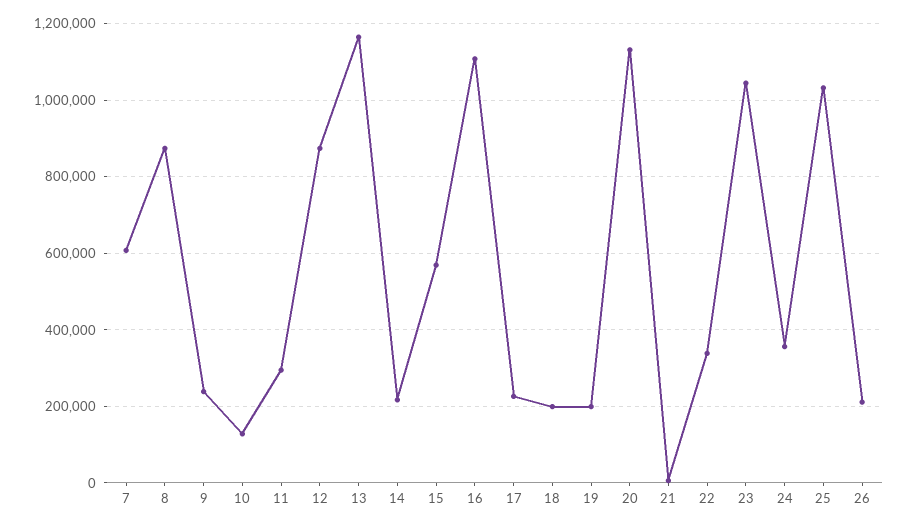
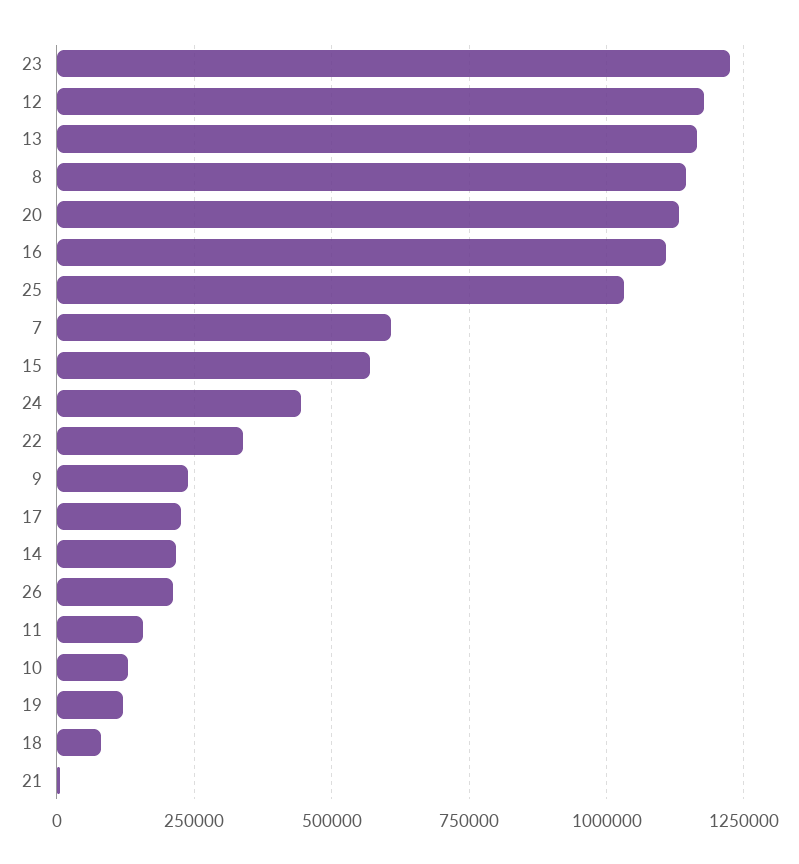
  {
    "7": 600000,
-   "8": 880000,
+   "8": 1150000,
    "9": 240000,
    "10": 120000,
-   "11": 300000,
+   "11": 150000,
-   "12": 880000,
+   "12": 1175000,
    "13": 1160000,
    "14": 220000,
    "15": 560000,
    "16": 1100000,
    "17": 220000,
-   "18": 200000,
+   "18": 75000,
-   "19": 200000,
+   "19": 125000,
    "20": 1140000,
    "21": 0,
    "22": 340000,
-   "23": 1040000,
+   "23": 1225000,
-   "24": 360000,
+   "24": 450000,
    "25": 1040000,
    "26": 220000
  }

